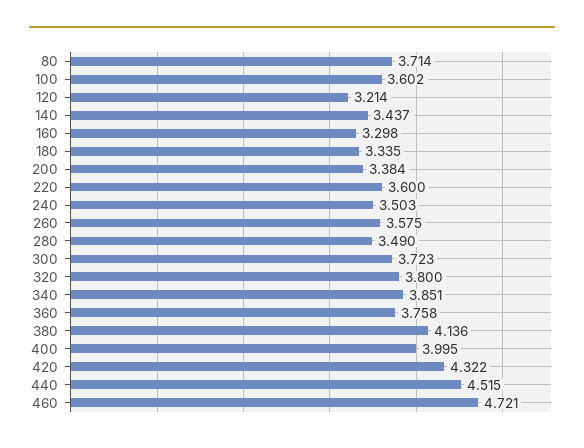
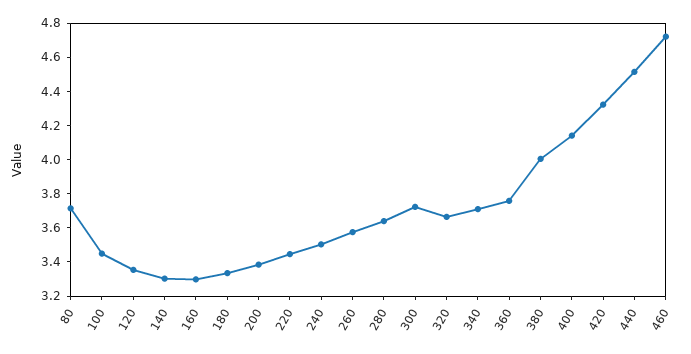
  {
    "80": 3.714,
-   "100": 3.602,
+   "100": 3.45,
-   "120": 3.214,
+   "120": 3.35,
-   "140": 3.437,
+   "140": 3.3,
    "160": 3.298,
    "180": 3.335,
    "200": 3.384,
-   "220": 3.6,
+   "220": 3.45,
    "240": 3.503,
    "260": 3.575,
-   "280": 3.49,
+   "280": 3.65,
    "300": 3.723,
-   "320": 3.8,
+   "320": 3.65,
-   "340": 3.851,
+   "340": 3.7,
    "360": 3.758,
-   "380": 4.136,
+   "380": 4,
-   "400": 3.995,
+   "400": 4.15,
    "420": 4.322,
    "440": 4.515,
    "460": 4.721
  }

